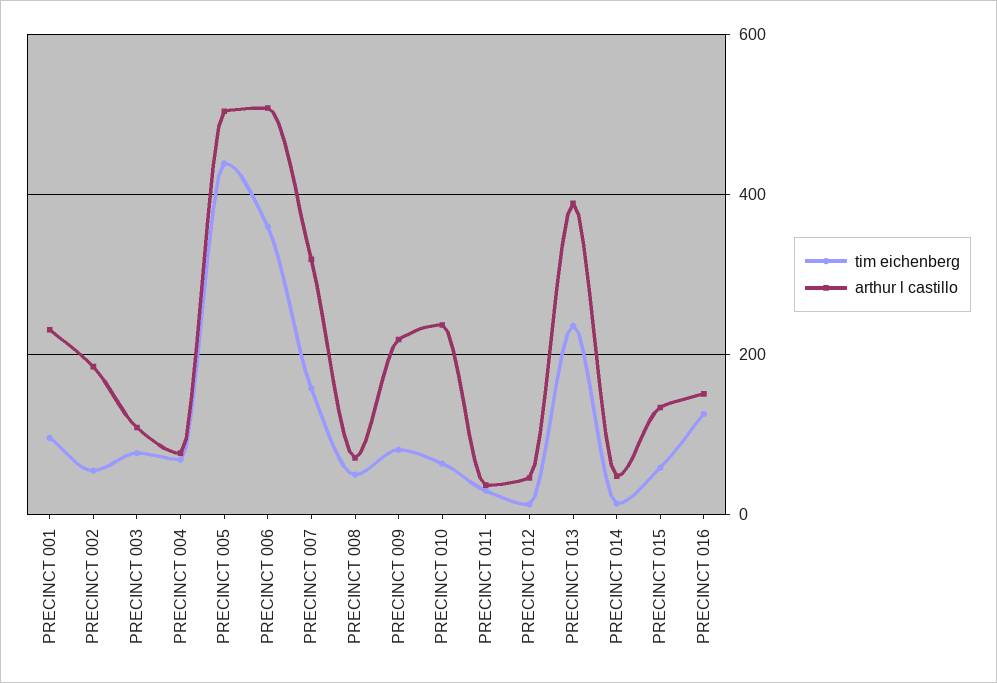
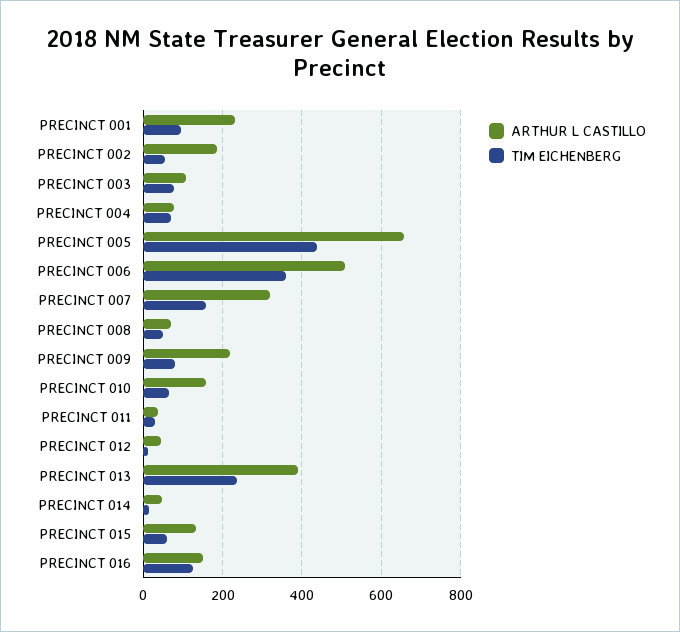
  {
    "tim eichenberg": {
      "PRECINCT 001": 100,
      "PRECINCT 002": 60,
      "PRECINCT 003": 80,
      "PRECINCT 004": 60,
      "PRECINCT 005": 440,
      "PRECINCT 006": 360,
      "PRECINCT 007": 160,
      "PRECINCT 008": 60,
      "PRECINCT 009": 80,
      "PRECINCT 010": 60,
      "PRECINCT 011": 40,
      "PRECINCT 012": 20,
      "PRECINCT 013": 240,
      "PRECINCT 014": 20,
      "PRECINCT 015": 60,
      "PRECINCT 016": 120
    },
    "arthur l castillo": {
      "PRECINCT 001": 240,
      "PRECINCT 002": 180,
      "PRECINCT 003": 100,
      "PRECINCT 004": 80,
-     "PRECINCT 005": 500,
+     "PRECINCT 005": 660,
      "PRECINCT 006": 500,
      "PRECINCT 007": 320,
      "PRECINCT 008": 80,
      "PRECINCT 009": 220,
-     "PRECINCT 010": 240,
+     "PRECINCT 010": 160,
      "PRECINCT 011": 40,
      "PRECINCT 012": 40,
      "PRECINCT 013": 380,
      "PRECINCT 014": 40,
      "PRECINCT 015": 140,
      "PRECINCT 016": 160
    }
  }

